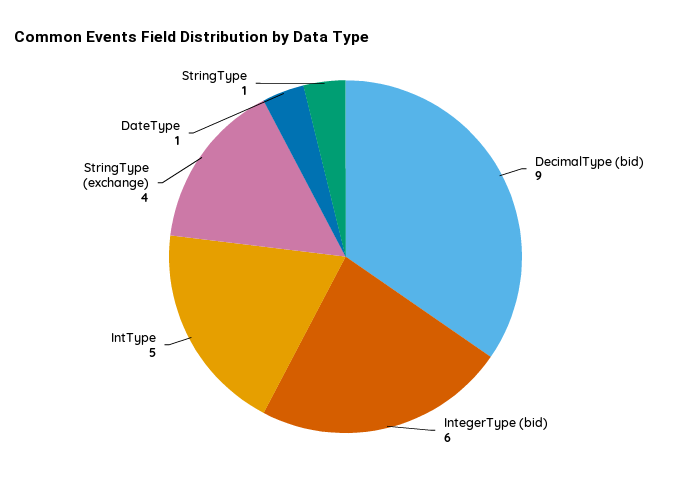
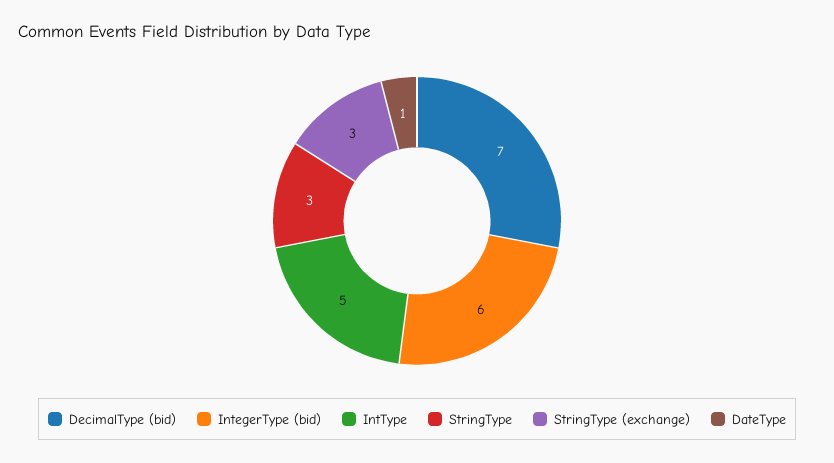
  {
-   "DecimalType (bid)": 9,
+   "DecimalType (bid)": 7,
    "IntegerType (bid)": 6,
    "IntType": 5,
-   "StringType (exchange)": 4,
+   "StringType (exchange)": 3,
    "DateType": 1,
-   "StringType": 1
+   "StringType": 3
  }

